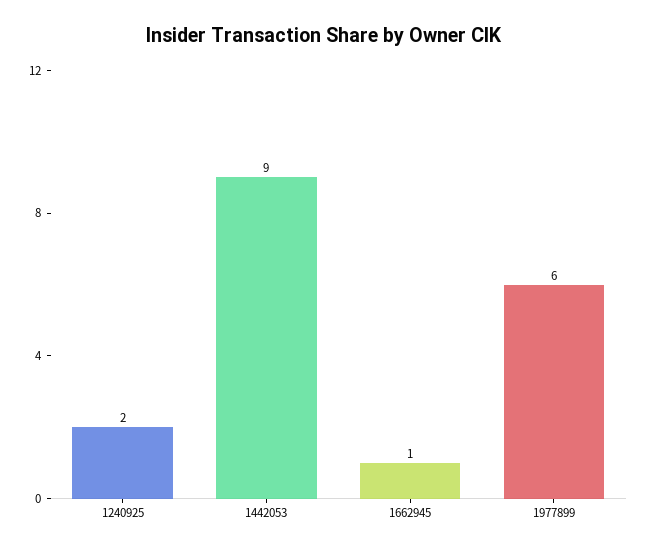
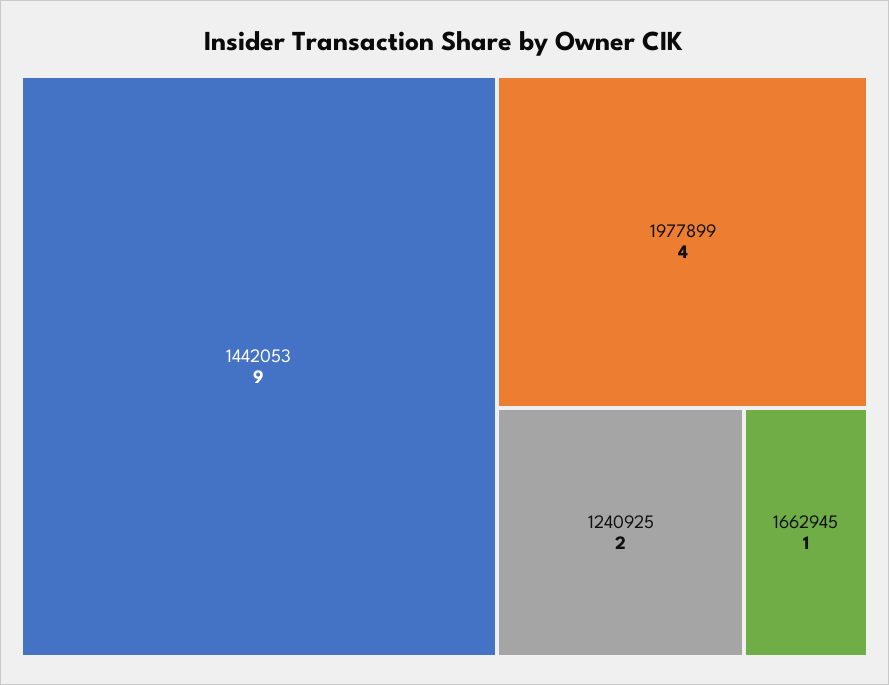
  {
    "1240925": 2,
    "1442053": 9,
    "1662945": 1,
-   "1977899": 6
+   "1977899": 4
  }

